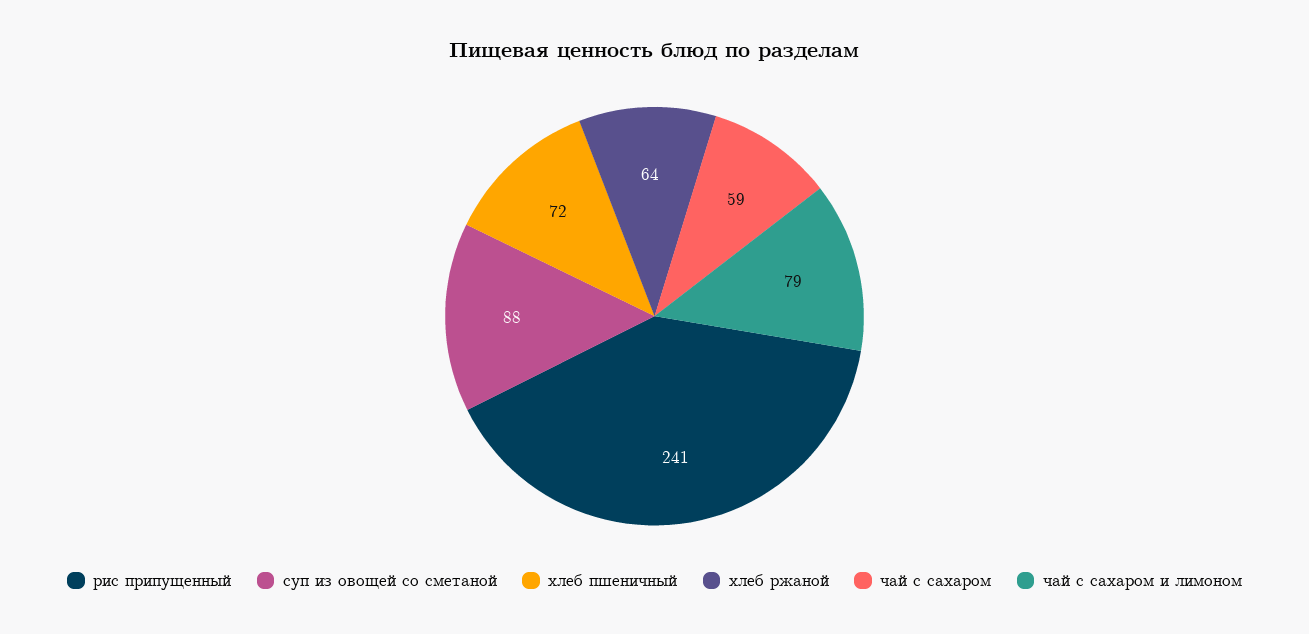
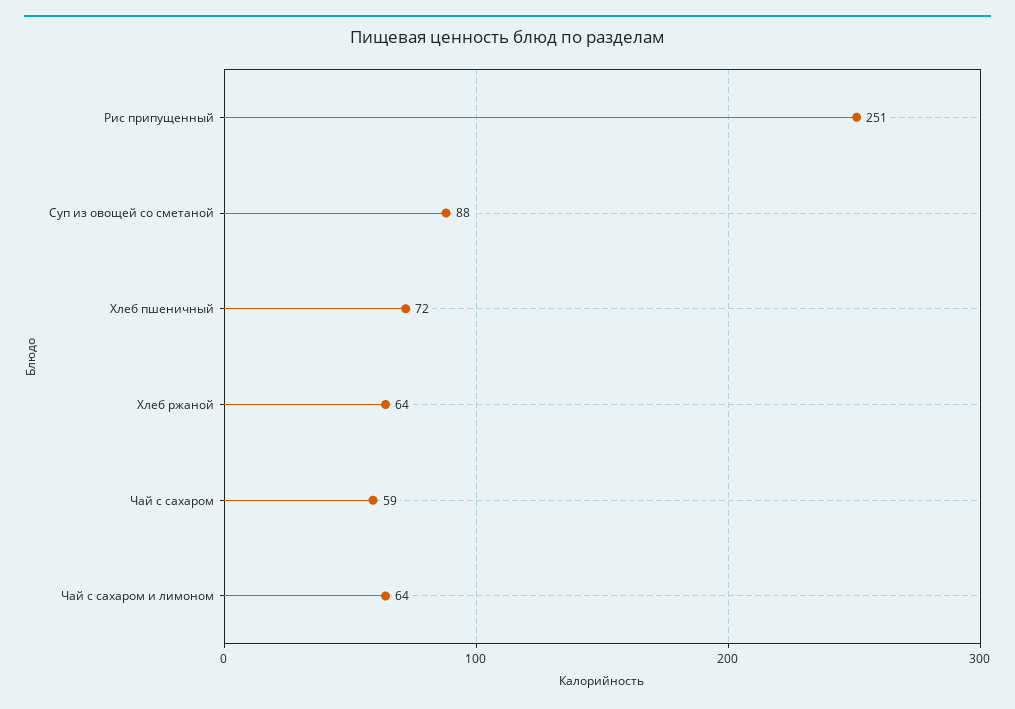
  {
-   "рис припущенный": 241,
+   "рис припущенный": 251,
    "суп из овощей со сметаной": 88,
    "хлеб пшеничный": 72,
    "хлеб ржаной": 64,
    "чай с сахаром": 59,
-   "чай с сахаром и лимоном": 79
+   "чай с сахаром и лимоном": 64
  }

